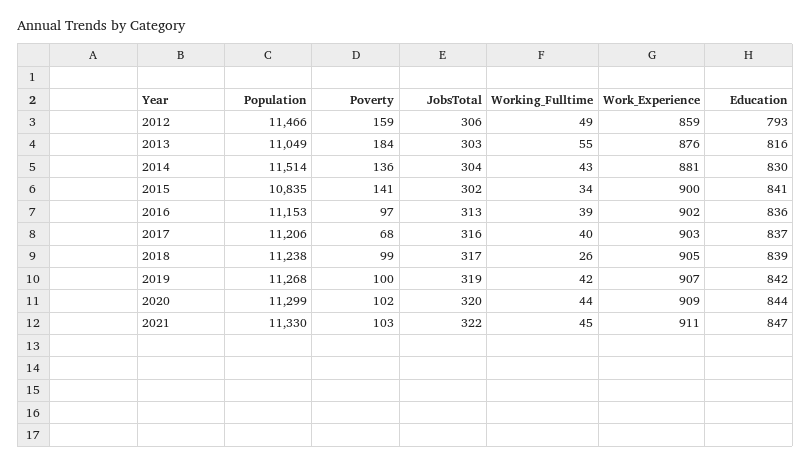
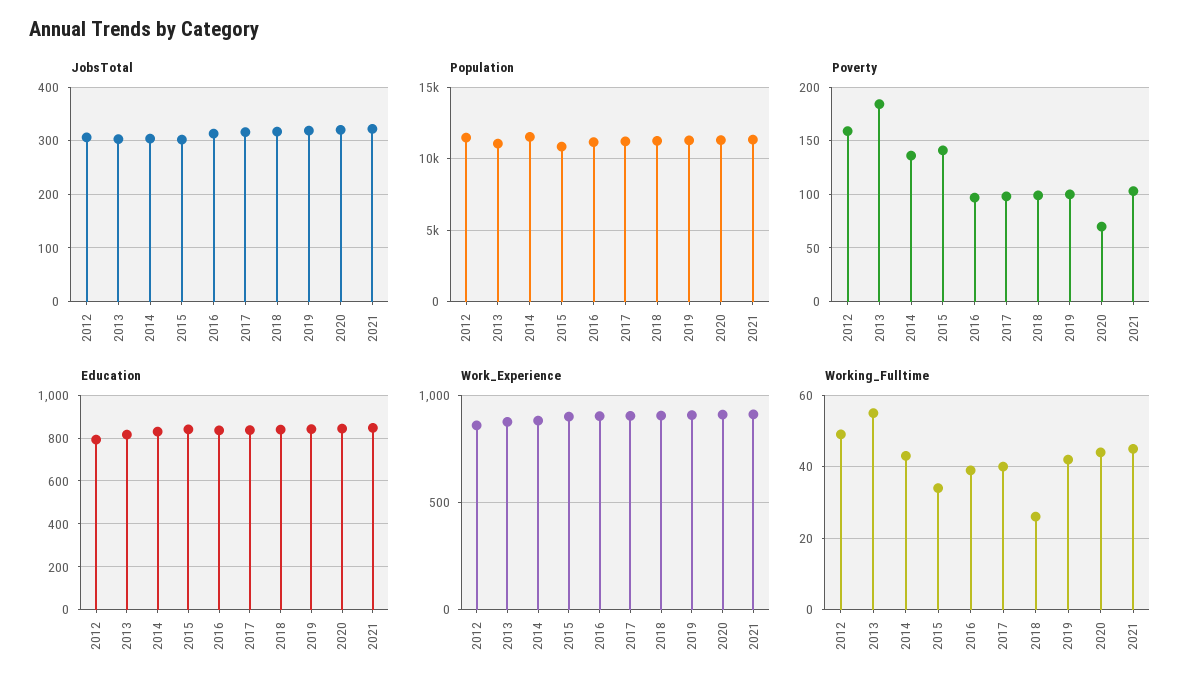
  {
    "Population": {
      "2012": 11466,
      "2013": 11049,
      "2014": 11514,
      "2015": 10835,
      "2016": 11153,
      "2017": 11206,
      "2018": 11238,
      "2019": 11268,
      "2020": 11299,
      "2021": 11330
    },
    "Poverty": {
      "2012": 159,
      "2013": 184,
      "2014": 136,
      "2015": 141,
      "2016": 97,
-     "2017": 68,
+     "2017": 100,
      "2018": 99,
      "2019": 100,
-     "2020": 102,
+     "2020": 70,
      "2021": 103
    },
    "JobsTotal": {
      "2012": 306,
      "2013": 303,
      "2014": 304,
      "2015": 302,
      "2016": 313,
      "2017": 316,
      "2018": 317,
      "2019": 319,
      "2020": 320,
      "2021": 322
    },
    "Working_Fulltime": {
      "2012": 49,
      "2013": 55,
      "2014": 43,
      "2015": 34,
      "2016": 39,
      "2017": 40,
      "2018": 26,
      "2019": 42,
      "2020": 44,
      "2021": 45
    },
    "Work_Experience": {
      "2012": 859,
      "2013": 876,
      "2014": 881,
      "2015": 900,
      "2016": 902,
      "2017": 903,
      "2018": 905,
      "2019": 907,
      "2020": 909,
      "2021": 911
    },
    "Education": {
      "2012": 793,
      "2013": 816,
      "2014": 830,
      "2015": 841,
      "2016": 836,
      "2017": 837,
      "2018": 839,
      "2019": 842,
      "2020": 844,
      "2021": 847
    }
  }

